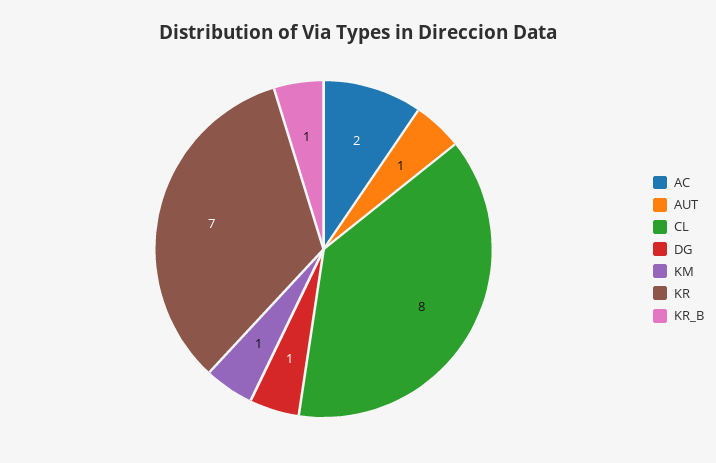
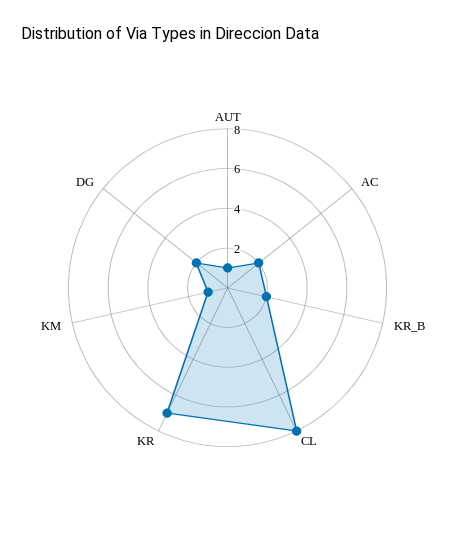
  {
    "AC": 2,
    "AUT": 1,
    "CL": 8,
-   "DG": 1,
+   "DG": 2,
    "KM": 1,
    "KR": 7,
-   "KR_B": 1
+   "KR_B": 2
  }

